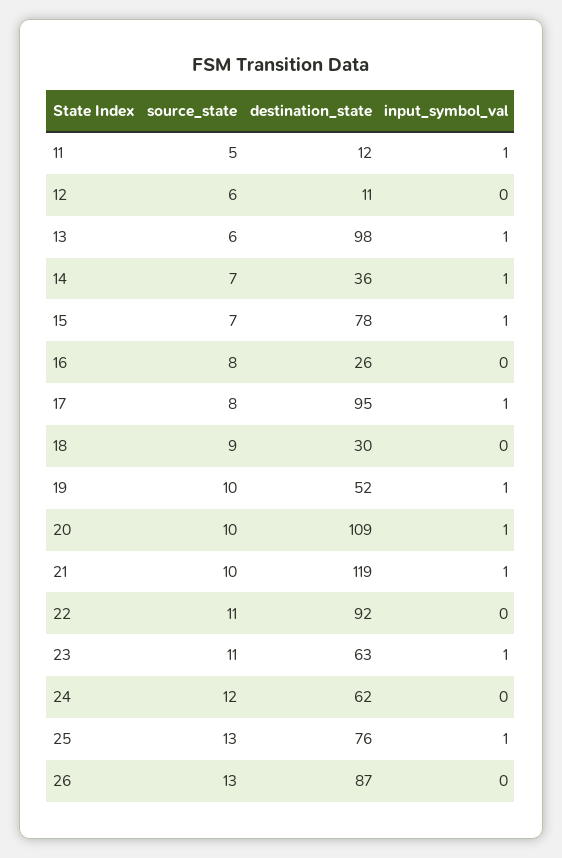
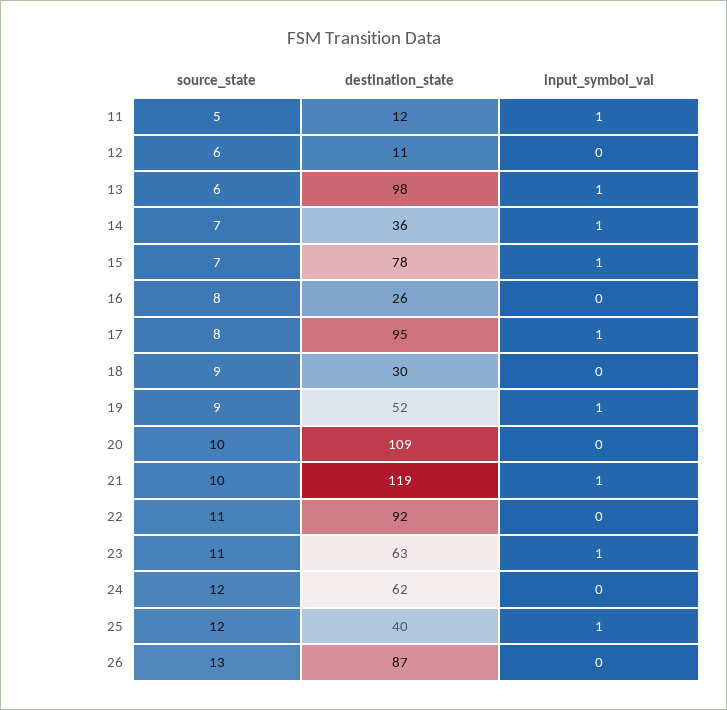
  {
    "source_state": {
      "11": 5,
      "12": 6,
      "13": 6,
      "14": 7,
      "15": 7,
      "16": 8,
      "17": 8,
      "18": 9,
-     "19": 10,
+     "19": 9,
      "20": 10,
      "21": 10,
      "22": 11,
      "23": 11,
      "24": 12,
-     "25": 13,
+     "25": 12,
      "26": 13
    },
    "destination_state": {
      "11": 12,
      "12": 11,
      "13": 98,
      "14": 36,
      "15": 78,
      "16": 26,
      "17": 95,
      "18": 30,
      "19": 52,
      "20": 109,
      "21": 119,
      "22": 92,
      "23": 63,
      "24": 62,
-     "25": 76,
+     "25": 40,
      "26": 87
    },
    "input_symbol_val": {
      "11": 1,
      "12": 0,
      "13": 1,
      "14": 1,
      "15": 1,
      "16": 0,
      "17": 1,
      "18": 0,
      "19": 1,
-     "20": 1,
+     "20": 0,
      "21": 1,
      "22": 0,
      "23": 1,
      "24": 0,
      "25": 1,
      "26": 0
    }
  }

